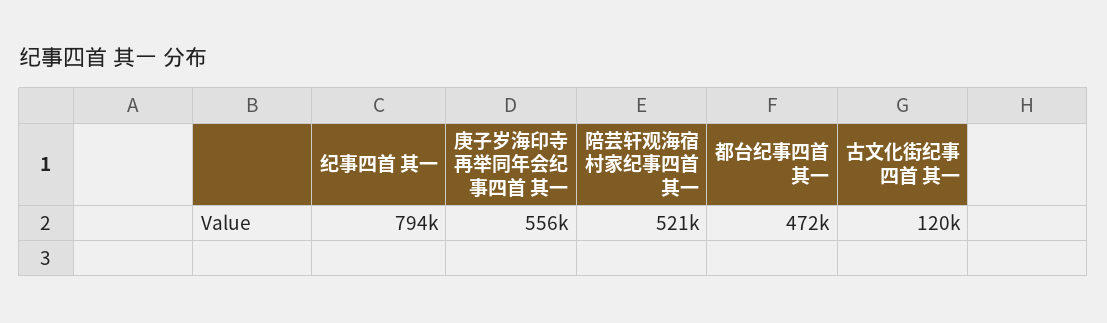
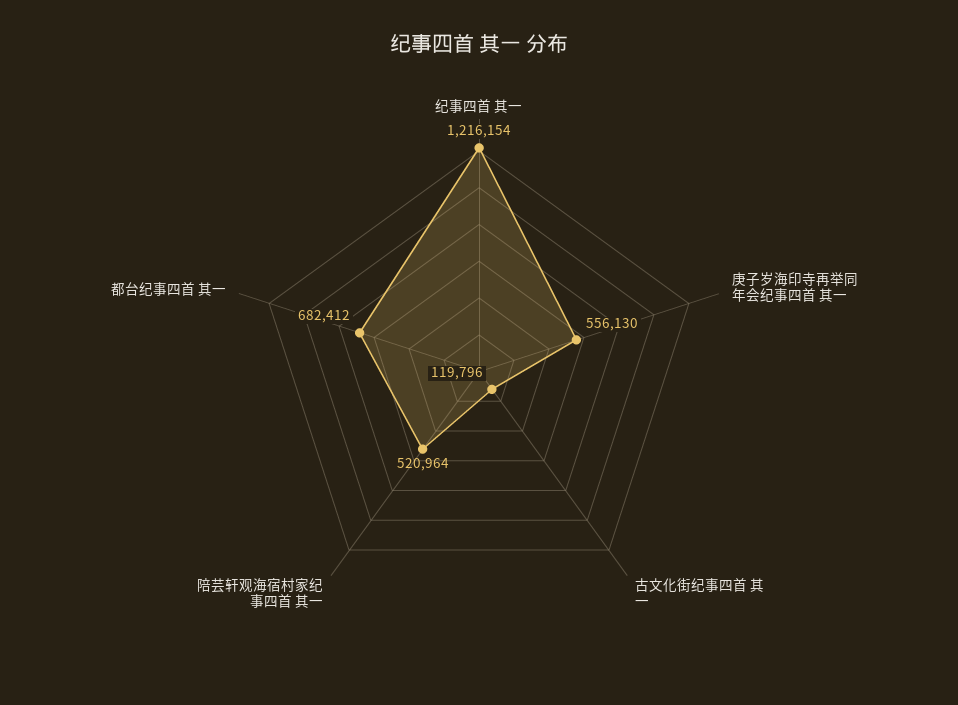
  {
-   "纪事四首 其一": 794000,
+   "纪事四首 其一": 1216154,
    "庚子岁海印寺再举同年会纪事四首 其一": 556130,
    "陪芸轩观海宿村家纪事四首 其一": 520964,
-   "都台纪事四首 其一": 472000,
+   "都台纪事四首 其一": 682412,
    "古文化街纪事四首 其一": 119796
  }

